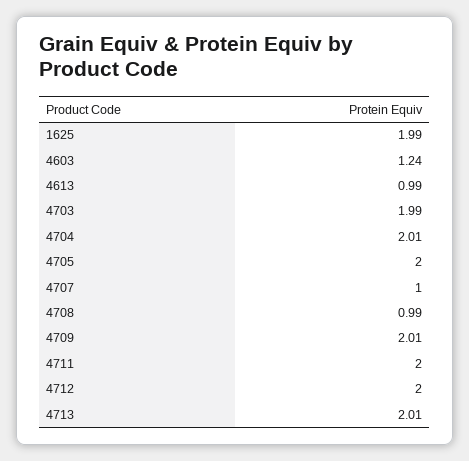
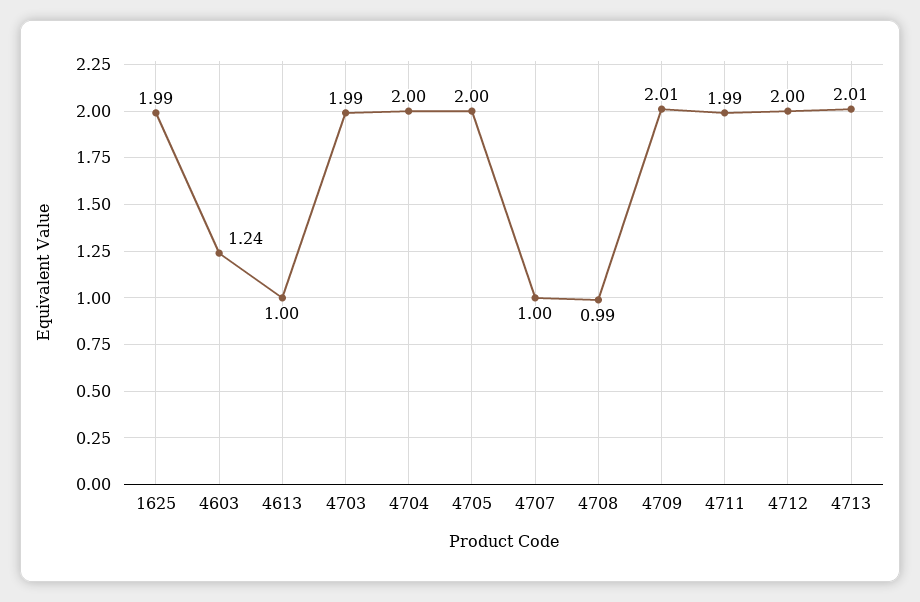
  {
    "1625": 1.99,
    "4603": 1.24,
-   "4613": 0.99,
+   "4613": 1,
    "4703": 1.99,
-   "4704": 2.01,
+   "4704": 2,
    "4705": 2,
    "4707": 1,
    "4708": 0.99,
    "4709": 2.01,
-   "4711": 2,
+   "4711": 1.99,
    "4712": 2,
    "4713": 2.01
  }

